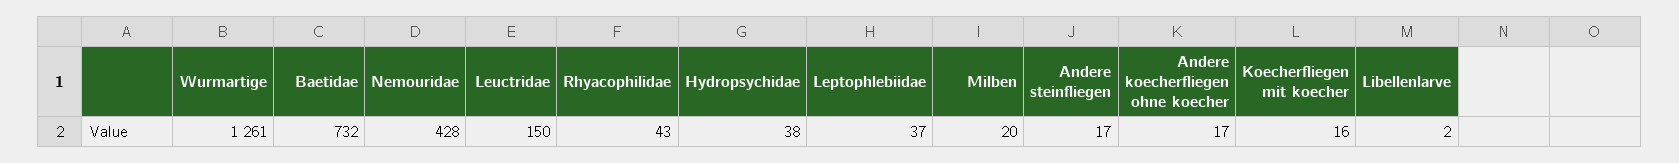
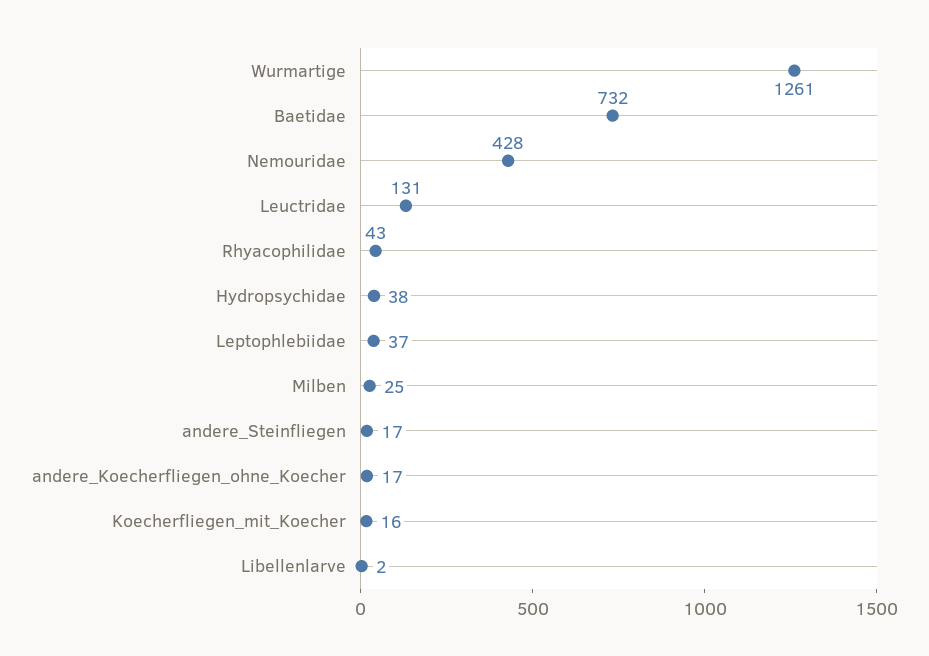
  {
    "Wurmartige": 1261,
    "Baetidae": 732,
    "Nemouridae": 428,
-   "Leuctridae": 150,
+   "Leuctridae": 131,
    "Rhyacophilidae": 43,
    "Hydropsychidae": 38,
    "Leptophlebiidae": 37,
-   "Milben": 20,
+   "Milben": 25,
    "Andere steinfliegen": 17,
    "Andere koecherfliegen ohne koecher": 17,
    "Koecherfliegen mit koecher": 16,
    "Libellenlarve": 2
  }

